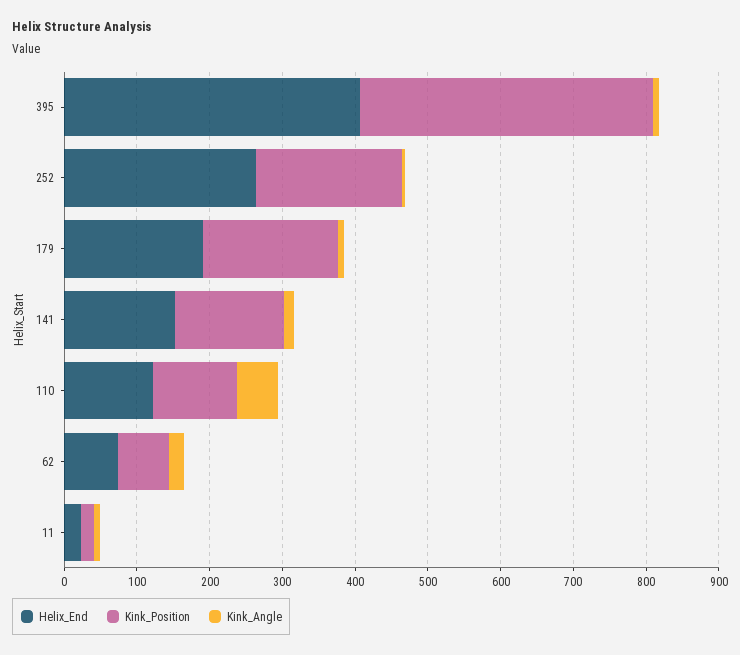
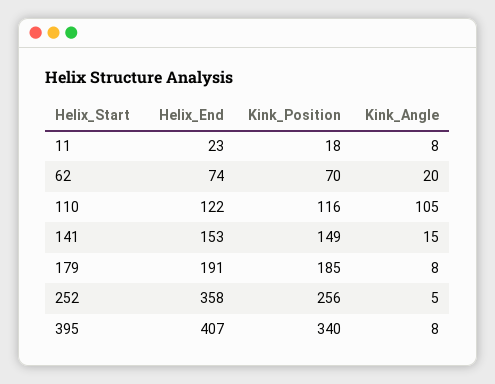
  {
    "Helix_End": {
      "395": 407,
-     "252": 260,
+     "252": 358,
      "179": 191,
      "141": 153,
      "110": 122,
      "62": 74,
      "11": 23
    },
    "Kink_Position": {
-     "395": 400,
+     "395": 340,
-     "252": 200,
+     "252": 256,
      "179": 185,
      "141": 149,
      "110": 116,
      "62": 70,
      "11": 18
    },
    "Kink_Angle": {
      "395": 8,
      "252": 5,
      "179": 8,
      "141": 15,
-     "110": 60,
+     "110": 105,
      "62": 20,
      "11": 8
    }
  }

